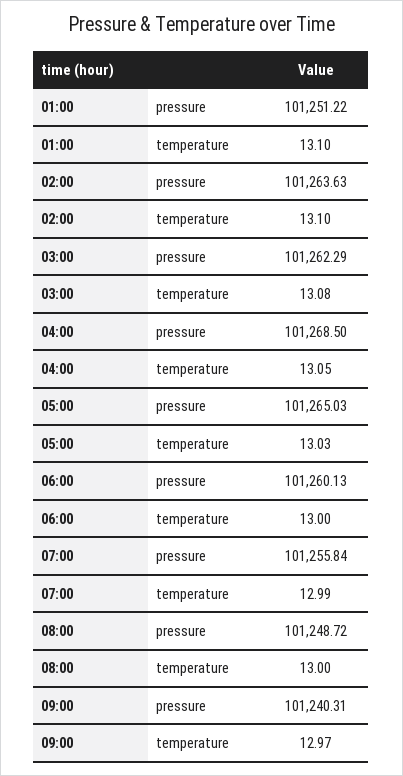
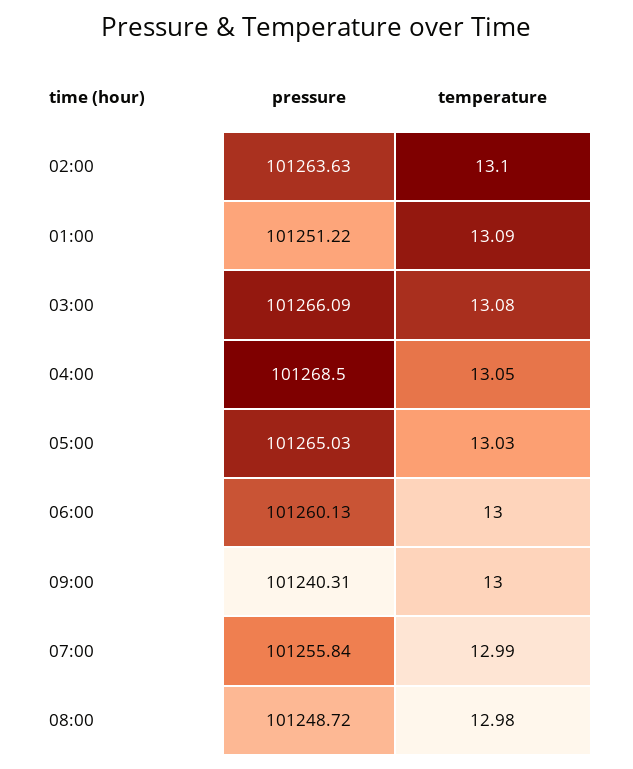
  {
    "01:00": {
      "pressure": 101251.22,
-     "temperature": 13.1
+     "temperature": 13.09
    },
    "02:00": {
      "pressure": 101263.63,
      "temperature": 13.1
    },
    "03:00": {
-     "pressure": 101262.29,
+     "pressure": 101266.09,
      "temperature": 13.08
    },
    "04:00": {
      "pressure": 101268.5,
      "temperature": 13.05
    },
    "05:00": {
      "pressure": 101265.03,
      "temperature": 13.03
    },
    "06:00": {
      "pressure": 101260.13,
      "temperature": 13
    },
    "07:00": {
      "pressure": 101255.84,
      "temperature": 12.99
    },
    "08:00": {
      "pressure": 101248.72,
-     "temperature": 13
+     "temperature": 12.98
    },
    "09:00": {
      "pressure": 101240.31,
-     "temperature": 12.97
+     "temperature": 13
    }
  }

